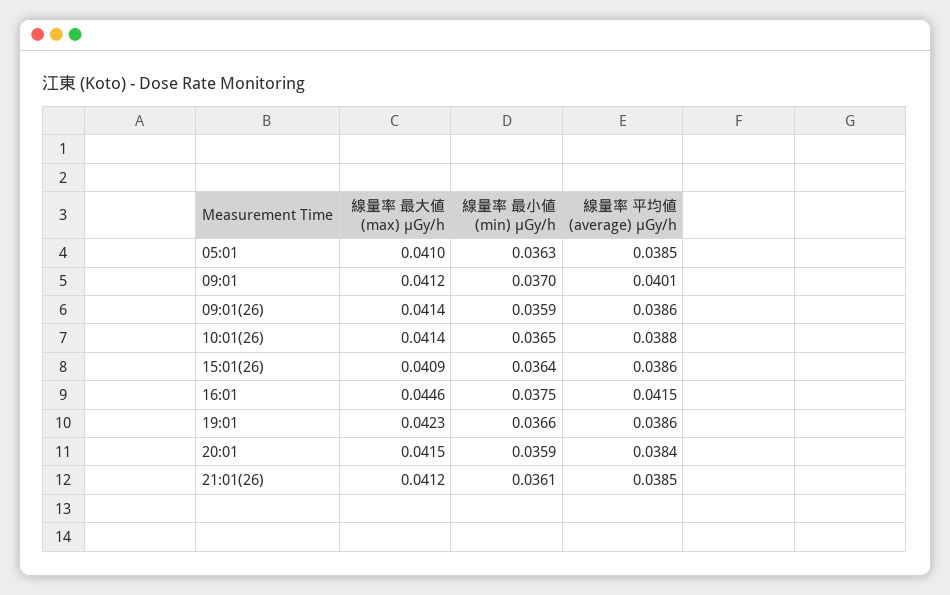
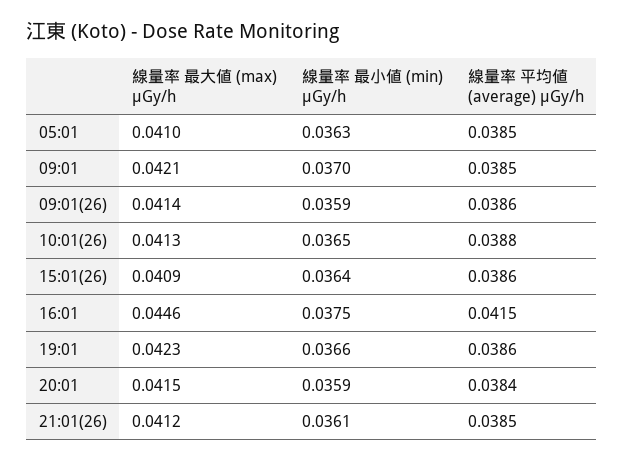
  {
    "線量率 最大値 (max) μGy/h": {
      "05:01": 0.041,
-     "09:01": 0.0412,
+     "09:01": 0.0421,
      "09:01(26)": 0.0414,
-     "10:01(26)": 0.0414,
+     "10:01(26)": 0.0413,
      "15:01(26)": 0.0409,
      "16:01": 0.0446,
      "19:01": 0.0423,
      "20:01": 0.0415,
      "21:01(26)": 0.0412
    },
    "線量率 最小値 (min) μGy/h": {
      "05:01": 0.0363,
      "09:01": 0.037,
      "09:01(26)": 0.0359,
      "10:01(26)": 0.0365,
      "15:01(26)": 0.0364,
      "16:01": 0.0375,
      "19:01": 0.0366,
      "20:01": 0.0359,
      "21:01(26)": 0.0361
    },
    "線量率 平均値 (average) μGy/h": {
      "05:01": 0.0385,
-     "09:01": 0.0401,
+     "09:01": 0.0385,
      "09:01(26)": 0.0386,
      "10:01(26)": 0.0388,
      "15:01(26)": 0.0386,
      "16:01": 0.0415,
      "19:01": 0.0386,
      "20:01": 0.0384,
      "21:01(26)": 0.0385
    }
  }

